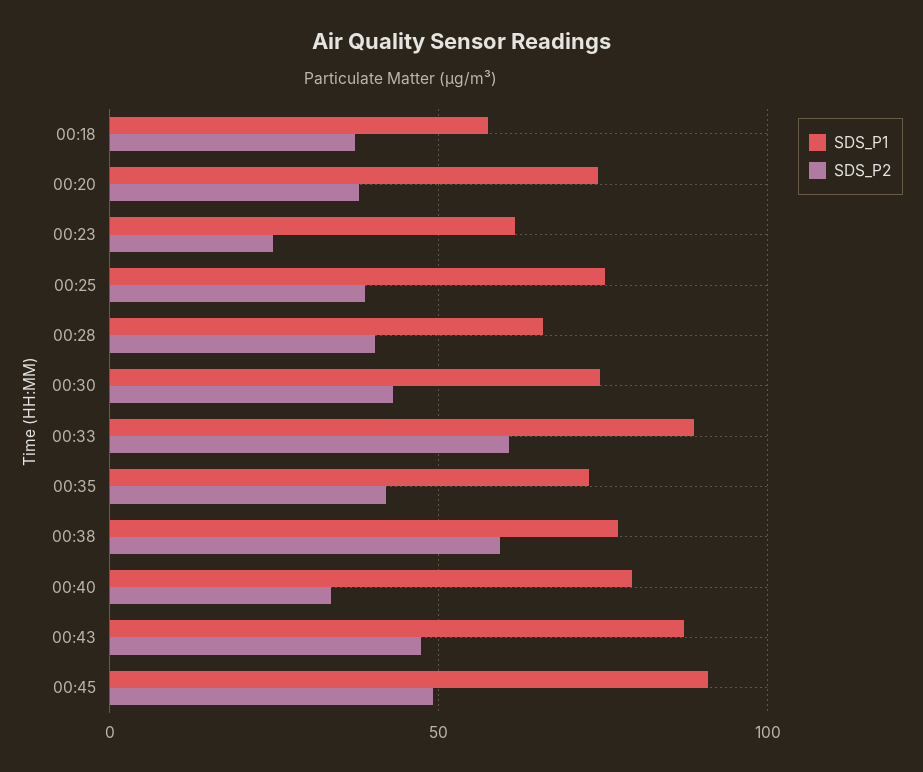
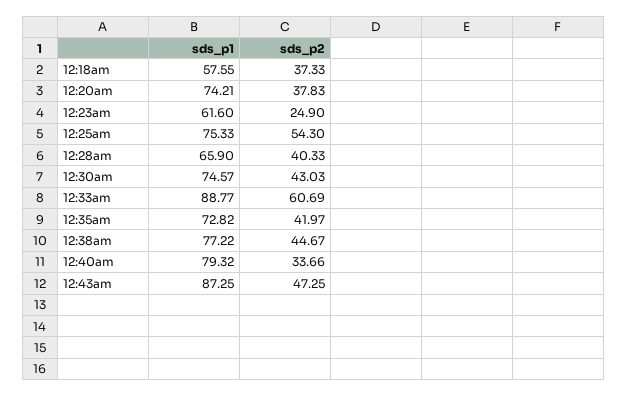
  {
    "SDS_P1": {
      "00:18": 57.55,
      "00:20": 74.21,
      "00:23": 61.6,
      "00:25": 75.33,
      "00:28": 65.9,
      "00:30": 74.57,
      "00:33": 88.77,
      "00:35": 72.82,
      "00:38": 77.22,
      "00:40": 79.32,
-     "00:43": 87.25,
+     "00:43": 87.25
-     "00:45": 90
    },
    "SDS_P2": {
      "00:18": 37.33,
      "00:20": 37.83,
      "00:23": 24.9,
-     "00:25": 40,
+     "00:25": 54.3,
      "00:28": 40.33,
      "00:30": 43.03,
      "00:33": 60.69,
      "00:35": 41.97,
-     "00:38": 60,
+     "00:38": 44.67,
      "00:40": 33.66,
-     "00:43": 47.25,
+     "00:43": 47.25
-     "00:45": 50
    }
  }

